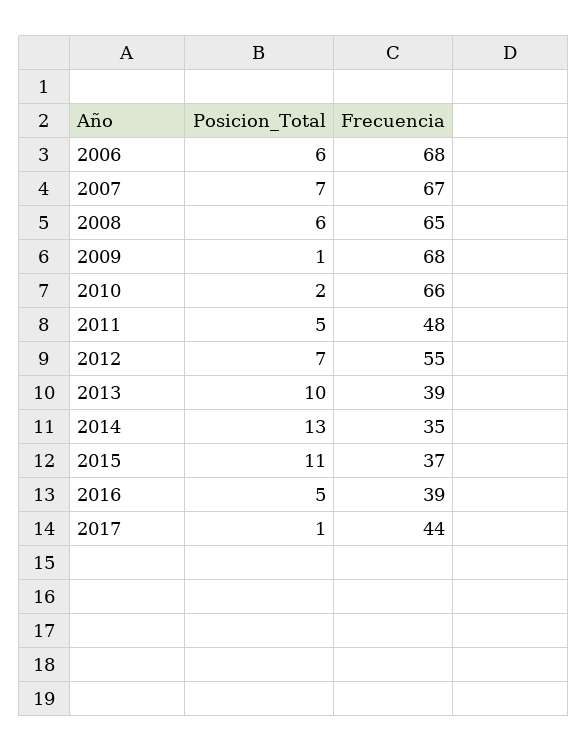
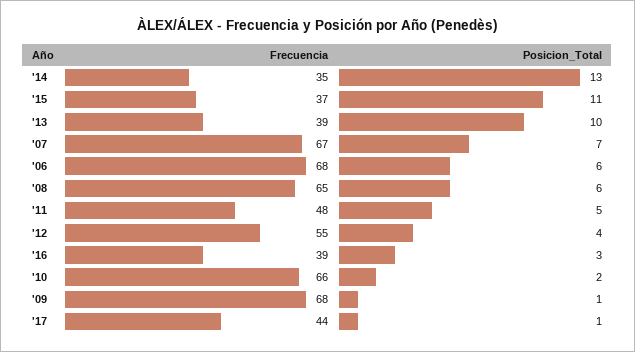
  {
    "Posicion_Total": {
      "2006": 6,
      "2007": 7,
      "2008": 6,
      "2009": 1,
      "2010": 2,
      "2011": 5,
-     "2012": 7,
+     "2012": 4,
      "2013": 10,
      "2014": 13,
      "2015": 11,
-     "2016": 5,
+     "2016": 3,
      "2017": 1
    },
    "Frecuencia": {
      "2006": 68,
      "2007": 67,
      "2008": 65,
      "2009": 68,
      "2010": 66,
      "2011": 48,
      "2012": 55,
      "2013": 39,
      "2014": 35,
      "2015": 37,
      "2016": 39,
      "2017": 44
    }
  }

